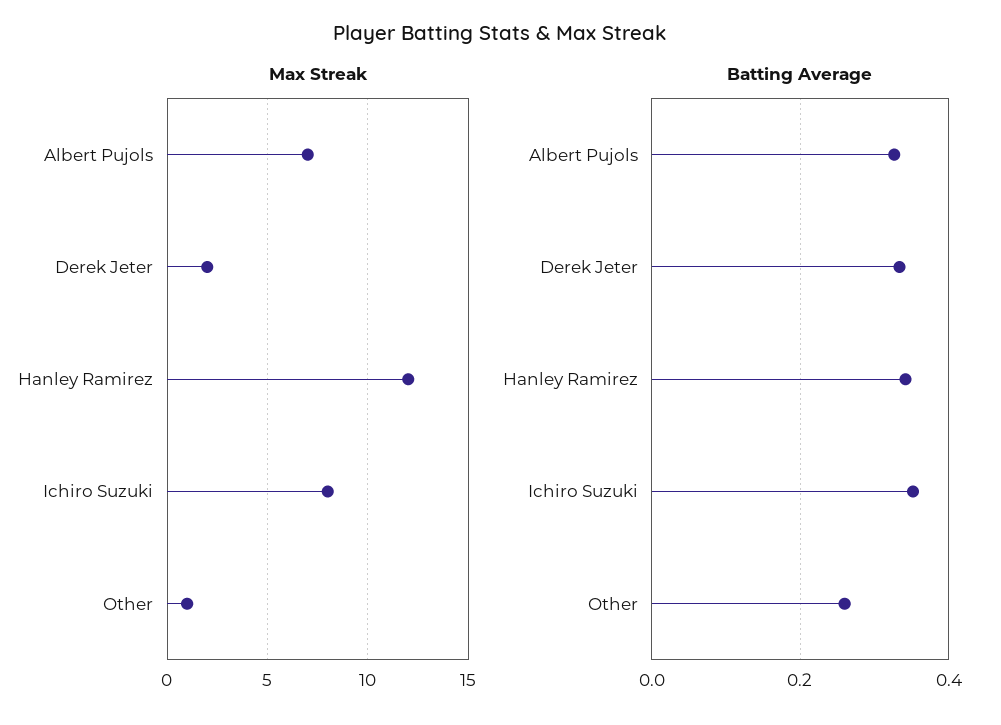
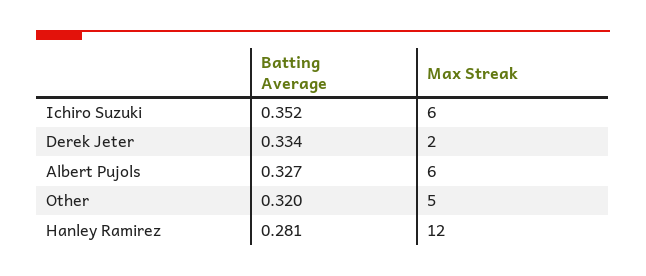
  {
    "Max Streak": {
-     "Albert Pujols": 7,
+     "Albert Pujols": 6,
      "Derek Jeter": 2,
      "Hanley Ramirez": 12,
-     "Ichiro Suzuki": 8,
+     "Ichiro Suzuki": 6,
-     "Other": 1
+     "Other": 5
    },
    "Batting Average": {
      "Albert Pujols": 0.327,
      "Derek Jeter": 0.334,
-     "Hanley Ramirez": 0.34,
+     "Hanley Ramirez": 0.281,
      "Ichiro Suzuki": 0.352,
-     "Other": 0.26
+     "Other": 0.32
    }
  }

